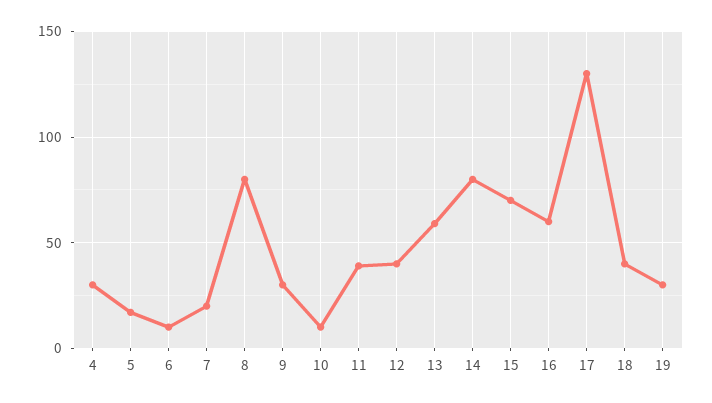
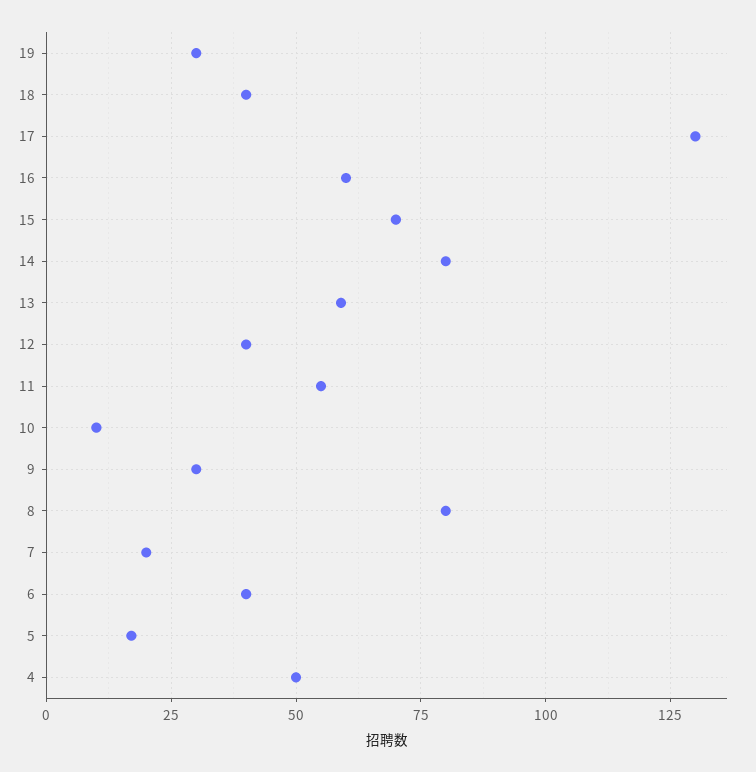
  {
-   "4": 30,
+   "4": 50,
    "5": 15,
-   "6": 10,
+   "6": 40,
    "7": 20,
    "8": 80,
    "9": 30,
    "10": 10,
-   "11": 40,
+   "11": 55,
    "12": 40,
    "13": 60,
    "14": 80,
    "15": 70,
    "16": 60,
    "17": 130,
    "18": 40,
    "19": 30
  }

